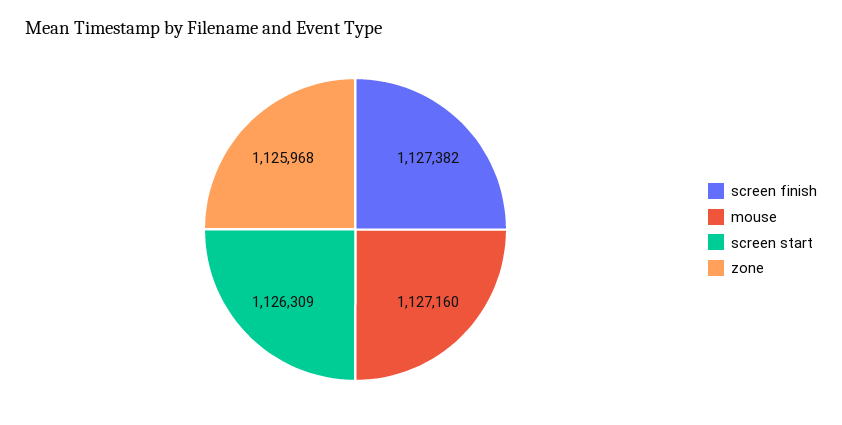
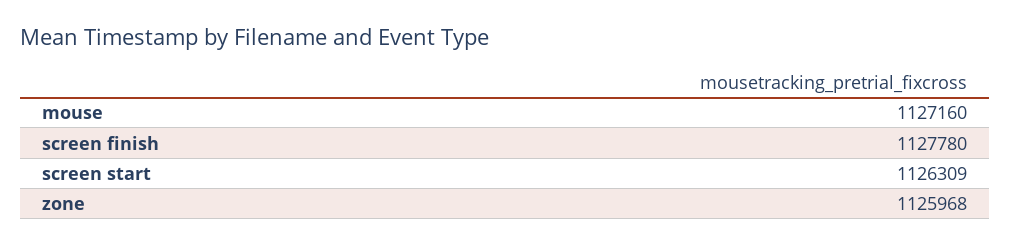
  {
-   "screen finish": 1127382,
+   "screen finish": 1127780,
    "mouse": 1127160,
    "screen start": 1126309,
    "zone": 1125968
  }

